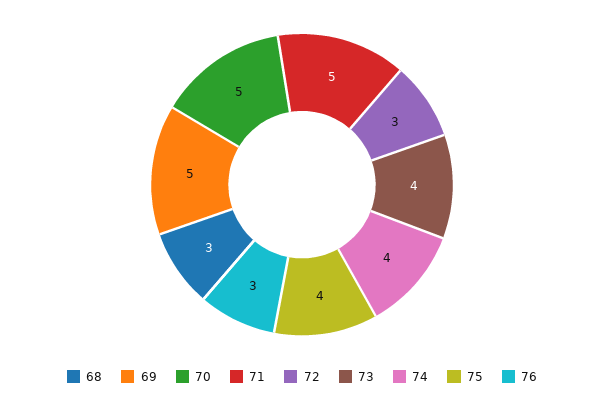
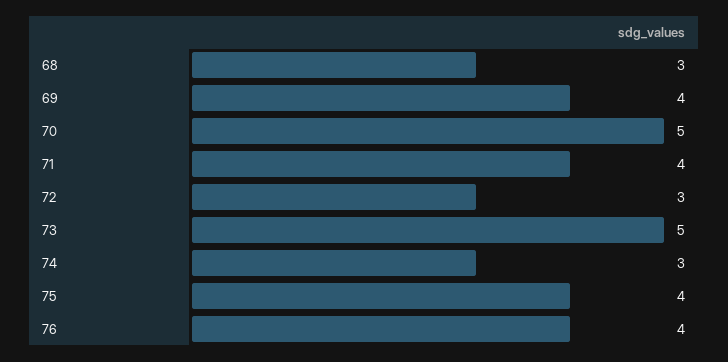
  {
    "68": 3,
-   "69": 5,
+   "69": 4,
    "70": 5,
-   "71": 5,
+   "71": 4,
    "72": 3,
-   "73": 4,
+   "73": 5,
-   "74": 4,
+   "74": 3,
    "75": 4,
-   "76": 3
+   "76": 4
  }

